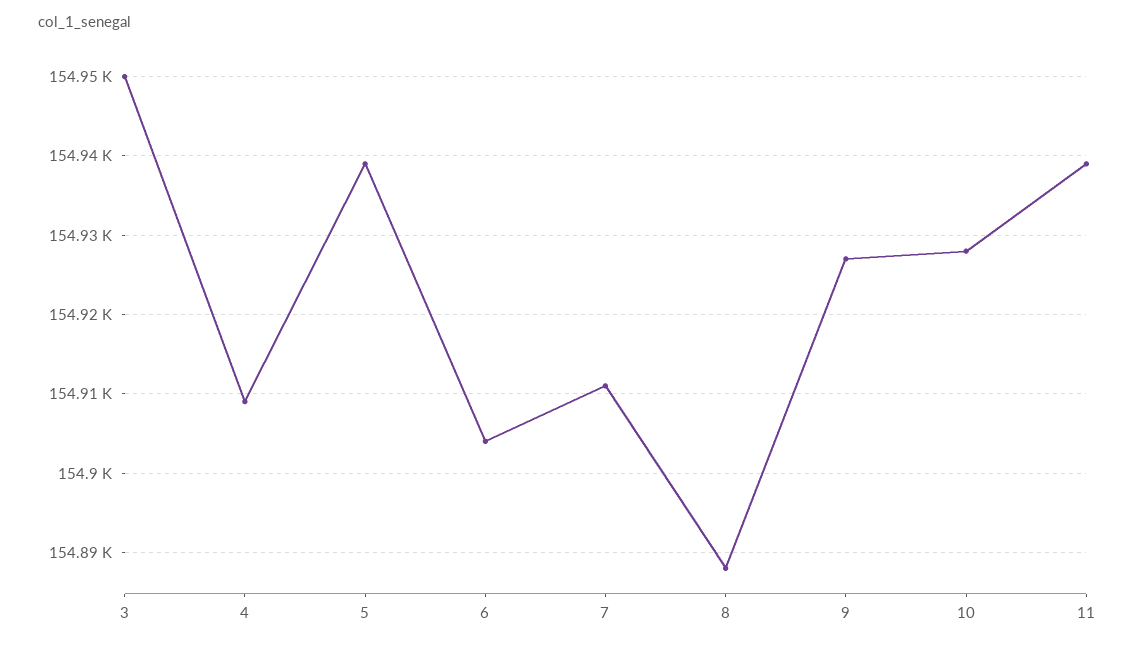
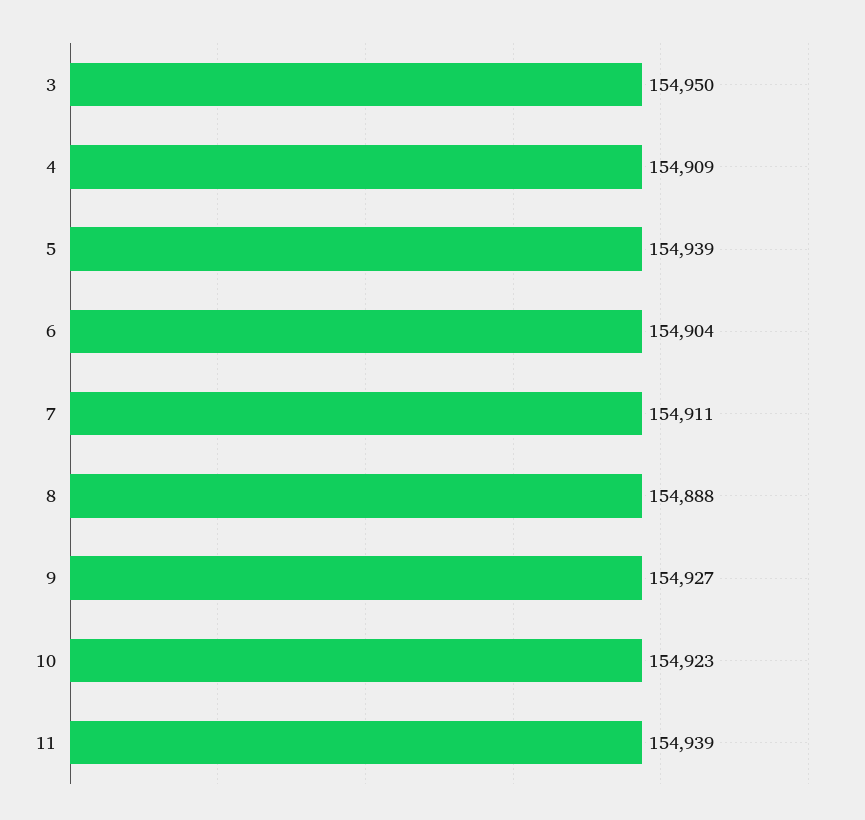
  {
    "3": 154950,
    "4": 154909,
    "5": 154939,
    "6": 154904,
    "7": 154911,
    "8": 154888,
    "9": 154927,
-   "10": 154928,
+   "10": 154923,
    "11": 154939
  }

